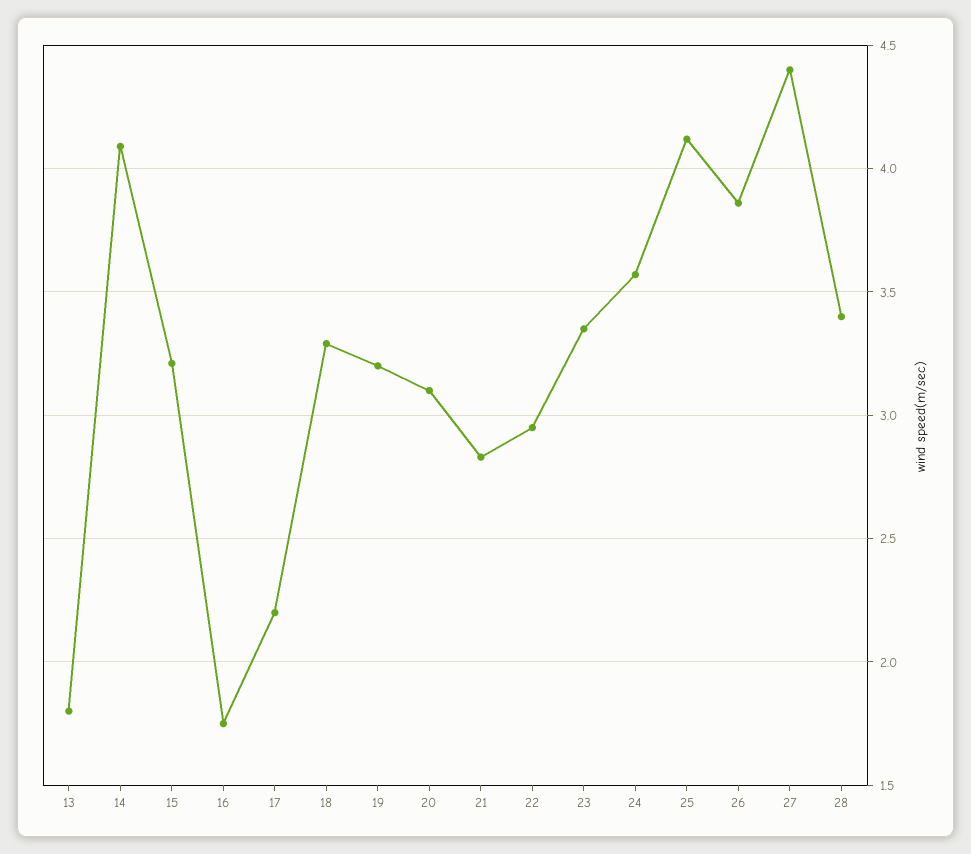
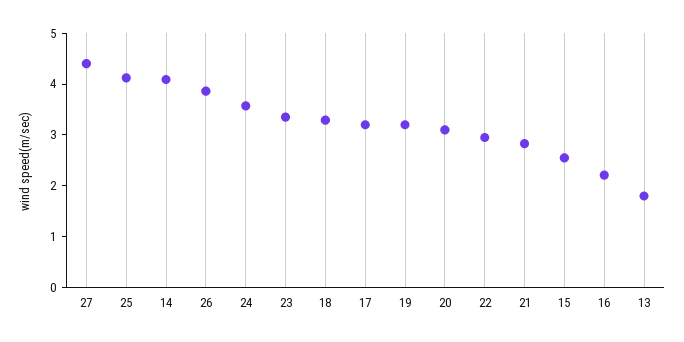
  {
    "13": 1.8,
    "14": 4.1,
-   "15": 3.2,
+   "15": 2.6,
-   "16": 1.75,
+   "16": 2.2,
-   "17": 2.2,
+   "17": 3.2,
    "18": 3.3,
    "19": 3.2,
    "20": 3.1,
    "21": 2.85,
    "22": 2.95,
    "23": 3.35,
    "24": 3.55,
    "25": 4.1,
    "26": 3.85,
-   "27": 4.4,
+   "27": 4.4
-   "28": 3.4
  }

